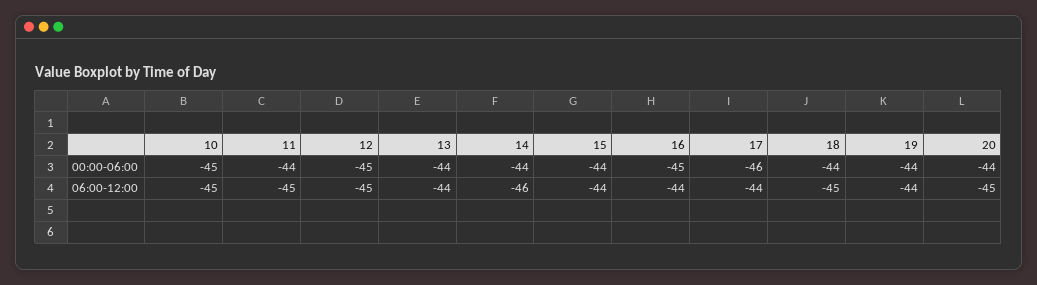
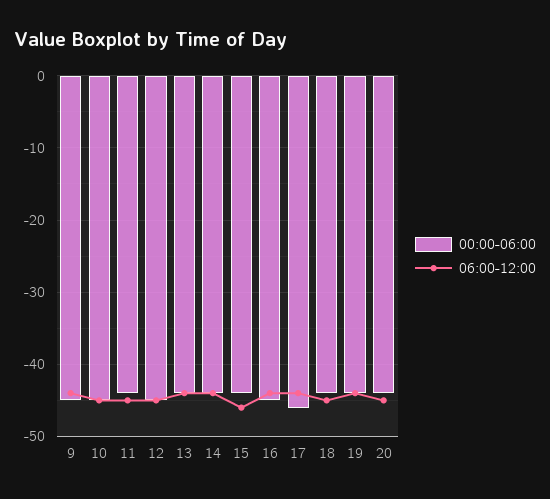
  {
    "00:00-06:00": {
      "10": -45,
      "11": -44,
      "12": -45,
      "13": -44,
      "14": -44,
      "15": -44,
      "16": -45,
      "17": -46,
      "18": -44,
      "19": -44,
-     "20": -44
+     "20": -44,
+     "9": -45
    },
    "06:00-12:00": {
      "10": -45,
      "11": -45,
      "12": -45,
      "13": -44,
-     "14": -46,
+     "14": -44,
-     "15": -44,
+     "15": -46,
      "16": -44,
      "17": -44,
      "18": -45,
      "19": -44,
-     "20": -45
+     "20": -45,
+     "9": -44
    }
  }

